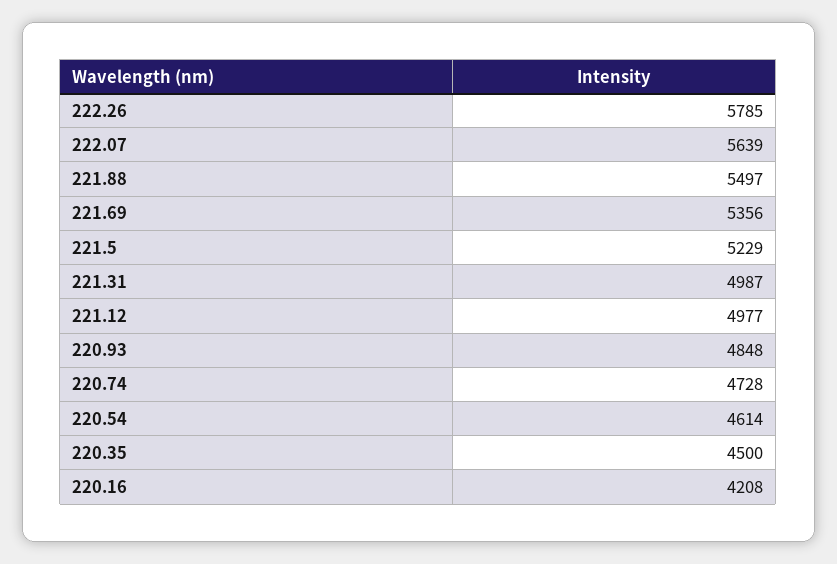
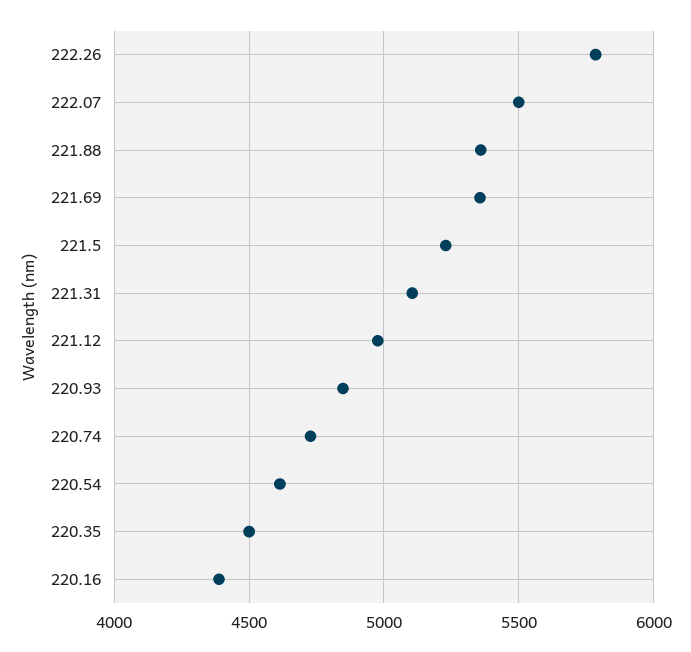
  {
    "222.26": 5785,
-   "222.07": 5639,
+   "222.07": 5500,
-   "221.88": 5497,
+   "221.88": 5350,
    "221.69": 5356,
    "221.5": 5229,
-   "221.31": 4987,
+   "221.31": 5100,
    "221.12": 4977,
    "220.93": 4848,
    "220.74": 4728,
    "220.54": 4614,
    "220.35": 4500,
-   "220.16": 4208
+   "220.16": 4400
  }

